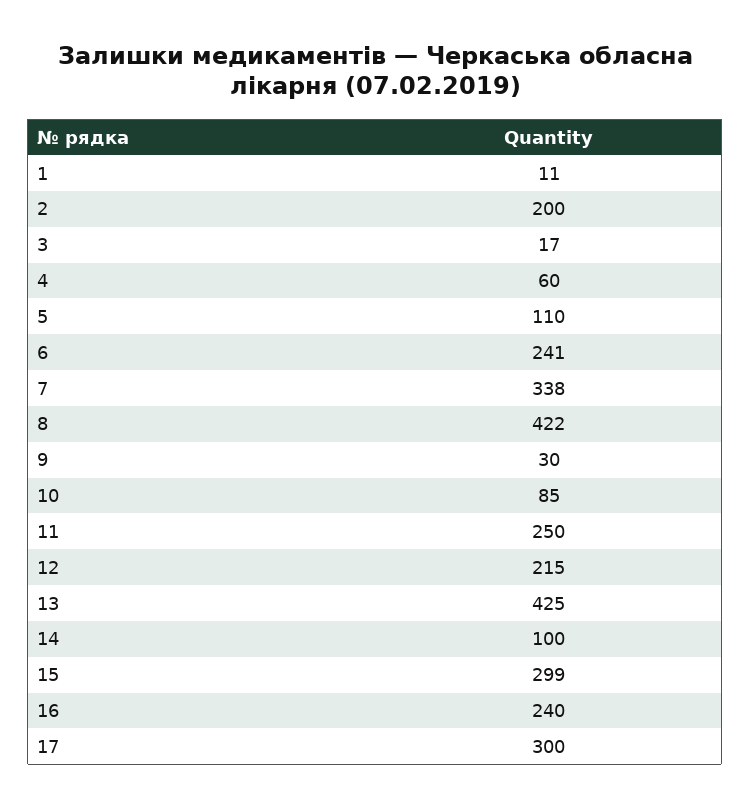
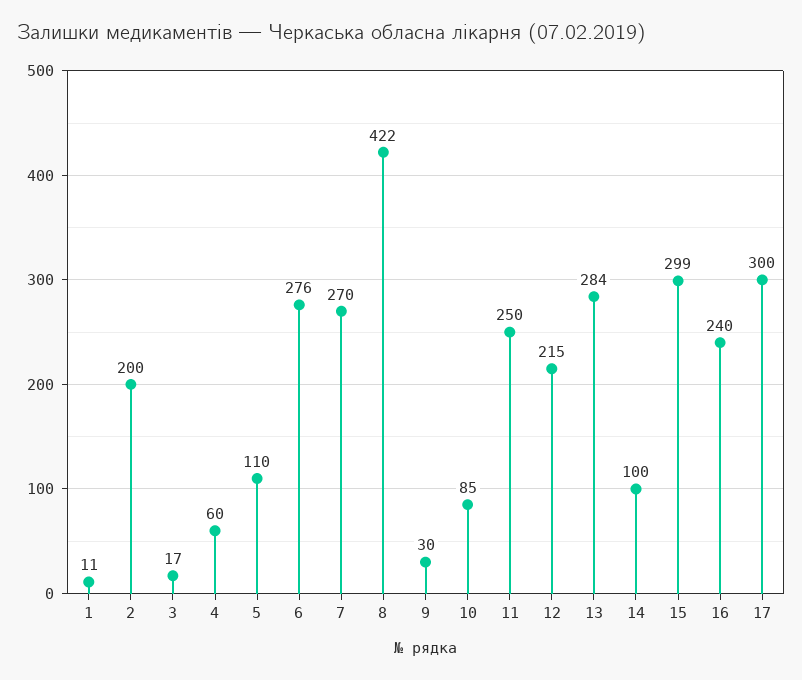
  {
    "1": 11,
    "2": 200,
    "3": 17,
    "4": 60,
    "5": 110,
-   "6": 241,
+   "6": 276,
-   "7": 338,
+   "7": 270,
    "8": 422,
    "9": 30,
    "10": 85,
    "11": 250,
    "12": 215,
-   "13": 425,
+   "13": 284,
    "14": 100,
    "15": 299,
    "16": 240,
    "17": 300
  }

